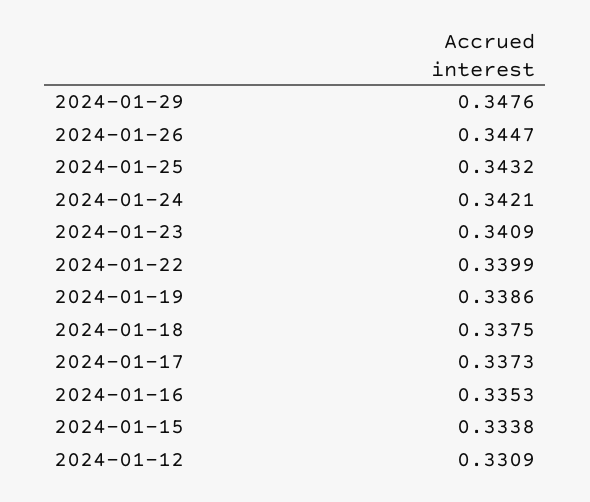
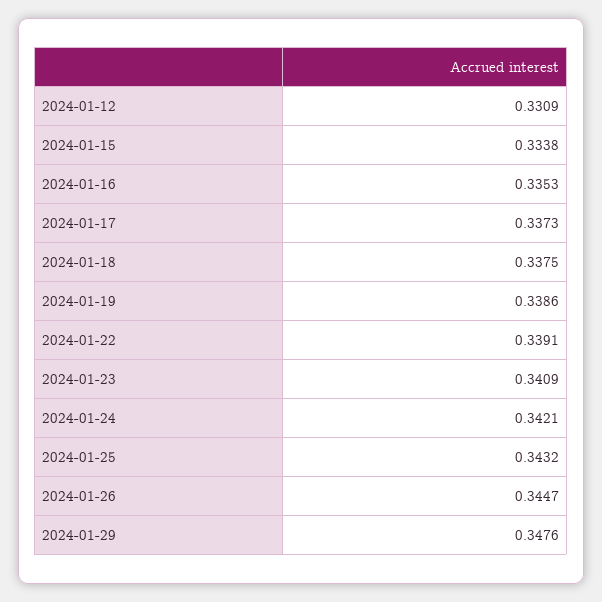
  {
    "2024-01-29": 0.3476,
    "2024-01-26": 0.3447,
    "2024-01-25": 0.3432,
    "2024-01-24": 0.3421,
    "2024-01-23": 0.3409,
-   "2024-01-22": 0.3399,
+   "2024-01-22": 0.3391,
    "2024-01-19": 0.3386,
    "2024-01-18": 0.3375,
    "2024-01-17": 0.3373,
    "2024-01-16": 0.3353,
    "2024-01-15": 0.3338,
    "2024-01-12": 0.3309
  }

